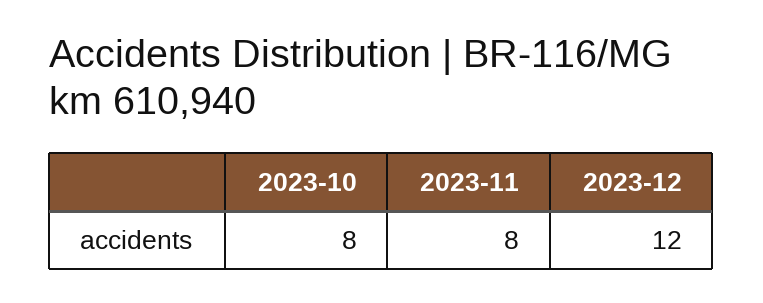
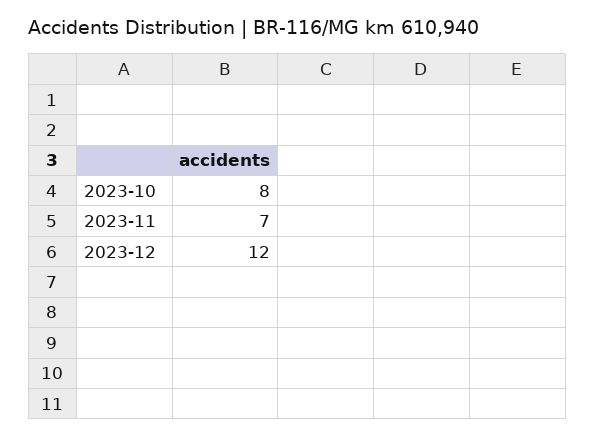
  {
    "2023-10": 8,
-   "2023-11": 8,
+   "2023-11": 7,
    "2023-12": 12
  }

